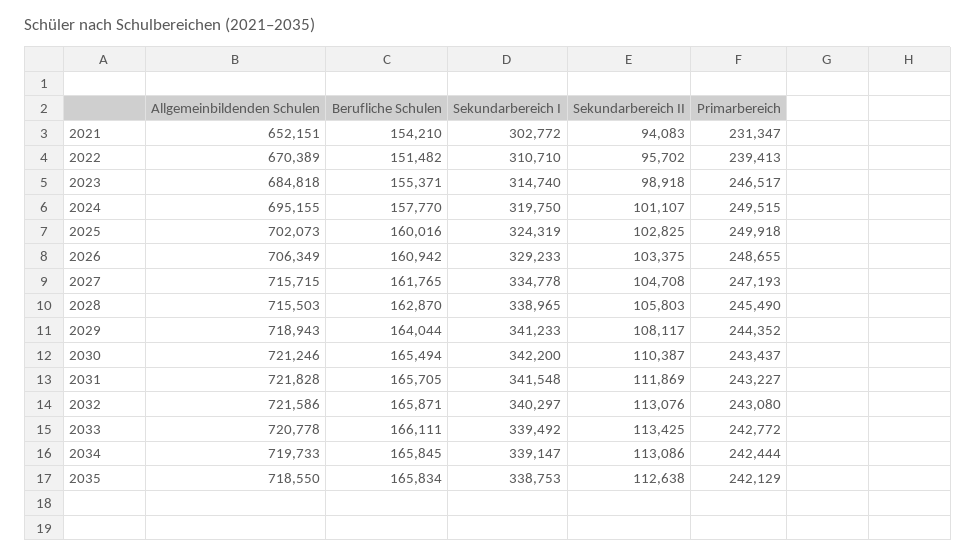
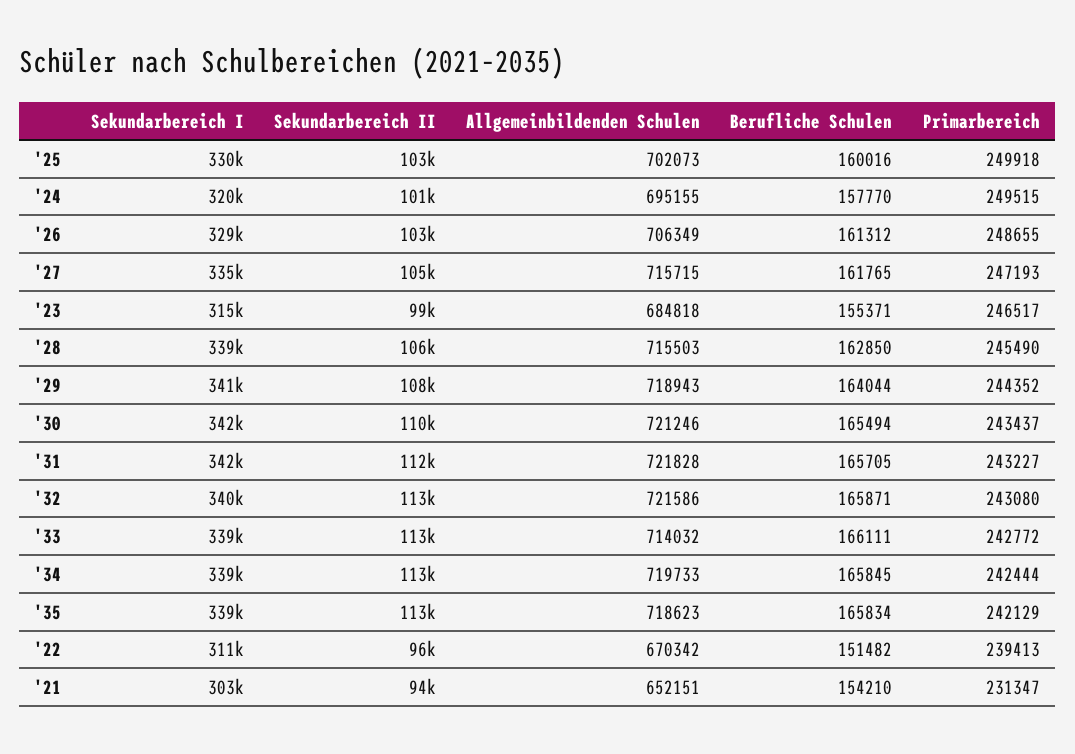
  {
    "Allgemeinbildenden Schulen": {
      "2021": 652151,
-     "2022": 670389,
+     "2022": 670342,
      "2023": 684818,
      "2024": 695155,
      "2025": 702073,
      "2026": 706349,
      "2027": 715715,
      "2028": 715503,
      "2029": 718943,
      "2030": 721246,
      "2031": 721828,
      "2032": 721586,
-     "2033": 720778,
+     "2033": 714032,
      "2034": 719733,
-     "2035": 718550
+     "2035": 718623
    },
    "Berufliche Schulen": {
      "2021": 154210,
      "2022": 151482,
      "2023": 155371,
      "2024": 157770,
      "2025": 160016,
-     "2026": 160942,
+     "2026": 161312,
      "2027": 161765,
-     "2028": 162870,
+     "2028": 162850,
      "2029": 164044,
      "2030": 165494,
      "2031": 165705,
      "2032": 165871,
      "2033": 166111,
      "2034": 165845,
      "2035": 165834
    },
    "Sekundarbereich I": {
      "2021": 302772,
      "2022": 310710,
      "2023": 314740,
      "2024": 319750,
-     "2025": 324319,
+     "2025": 330000,
      "2026": 329233,
      "2027": 334778,
      "2028": 338965,
      "2029": 341233,
      "2030": 342200,
      "2031": 341548,
      "2032": 340297,
      "2033": 339492,
      "2034": 339147,
      "2035": 338753
    },
    "Sekundarbereich II": {
      "2021": 94083,
      "2022": 95702,
      "2023": 98918,
      "2024": 101107,
      "2025": 102825,
      "2026": 103375,
      "2027": 104708,
      "2028": 105803,
      "2029": 108117,
      "2030": 110387,
      "2031": 111869,
      "2032": 113076,
      "2033": 113425,
      "2034": 113086,
      "2035": 112638
    },
    "Primarbereich": {
      "2021": 231347,
      "2022": 239413,
      "2023": 246517,
      "2024": 249515,
      "2025": 249918,
      "2026": 248655,
      "2027": 247193,
      "2028": 245490,
      "2029": 244352,
      "2030": 243437,
      "2031": 243227,
      "2032": 243080,
      "2033": 242772,
      "2034": 242444,
      "2035": 242129
    }
  }

